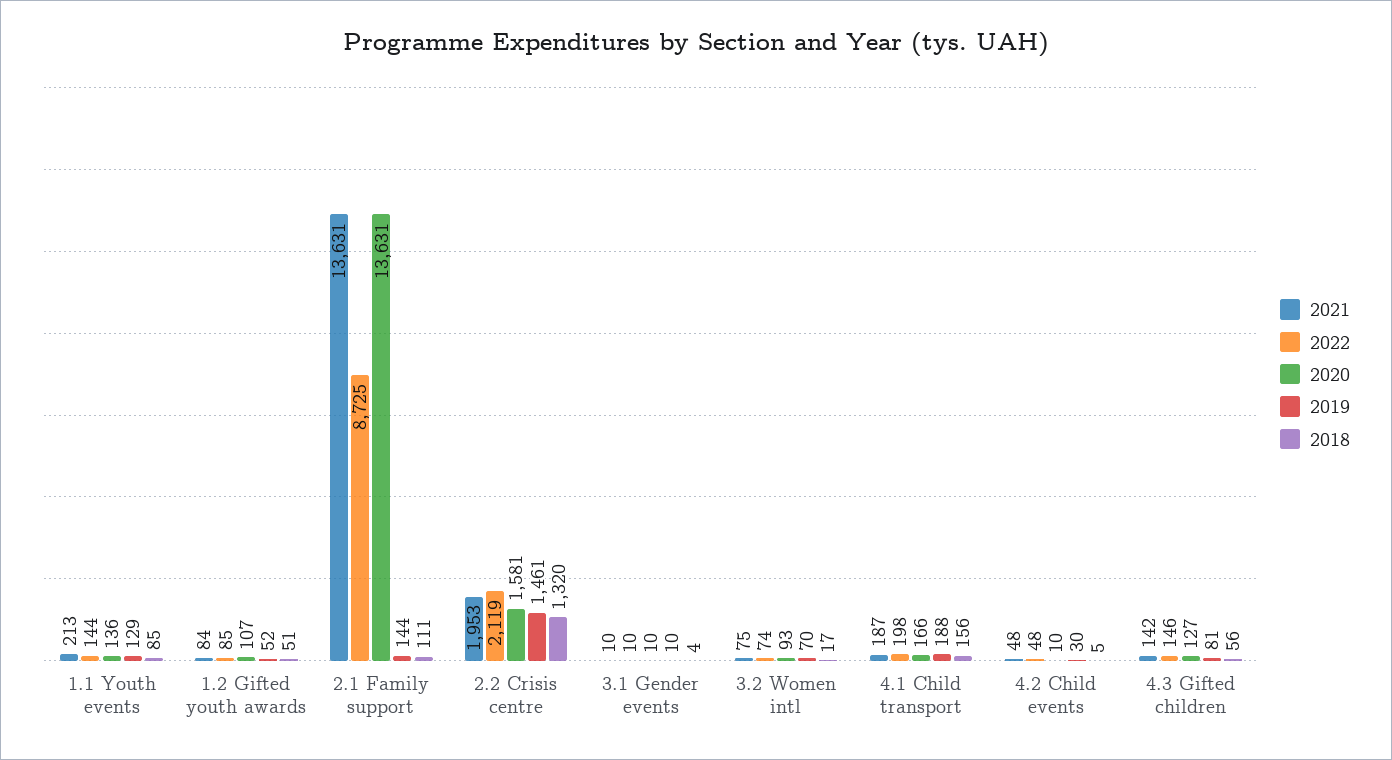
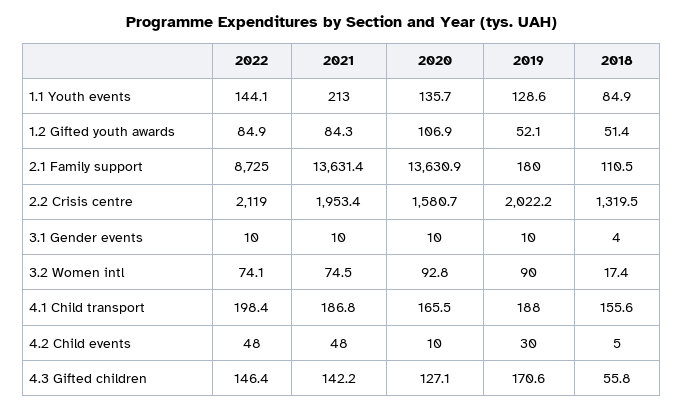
  {
    "2021": {
      "1.1 Youth events": 213,
      "1.2 Gifted youth awards": 84.3,
      "2.1 Family support": 13631.4,
      "2.2 Crisis centre": 1953.4,
      "3.1 Gender events": 10,
      "3.2 Women intl": 74.5,
      "4.1 Child transport": 186.8,
      "4.2 Child events": 48,
      "4.3 Gifted children": 142.2
    },
    "2022": {
      "1.1 Youth events": 144.1,
      "1.2 Gifted youth awards": 84.9,
      "2.1 Family support": 8725,
      "2.2 Crisis centre": 2119,
      "3.1 Gender events": 10,
      "3.2 Women intl": 74.1,
      "4.1 Child transport": 198.4,
      "4.2 Child events": 48,
      "4.3 Gifted children": 146.4
    },
    "2020": {
      "1.1 Youth events": 135.7,
      "1.2 Gifted youth awards": 106.9,
      "2.1 Family support": 13630.9,
      "2.2 Crisis centre": 1580.7,
      "3.1 Gender events": 10,
      "3.2 Women intl": 92.8,
      "4.1 Child transport": 165.5,
      "4.2 Child events": 10,
      "4.3 Gifted children": 127.1
    },
    "2019": {
      "1.1 Youth events": 128.6,
      "1.2 Gifted youth awards": 52.1,
-     "2.1 Family support": 144,
+     "2.1 Family support": 180,
-     "2.2 Crisis centre": 1461,
+     "2.2 Crisis centre": 2022.2,
      "3.1 Gender events": 10,
-     "3.2 Women intl": 70,
+     "3.2 Women intl": 90,
      "4.1 Child transport": 188,
      "4.2 Child events": 30,
-     "4.3 Gifted children": 81
+     "4.3 Gifted children": 170.6
    },
    "2018": {
      "1.1 Youth events": 84.9,
      "1.2 Gifted youth awards": 51.4,
      "2.1 Family support": 110.5,
      "2.2 Crisis centre": 1319.5,
      "3.1 Gender events": 4,
      "3.2 Women intl": 17.4,
      "4.1 Child transport": 155.6,
      "4.2 Child events": 5,
      "4.3 Gifted children": 55.8
    }
  }

